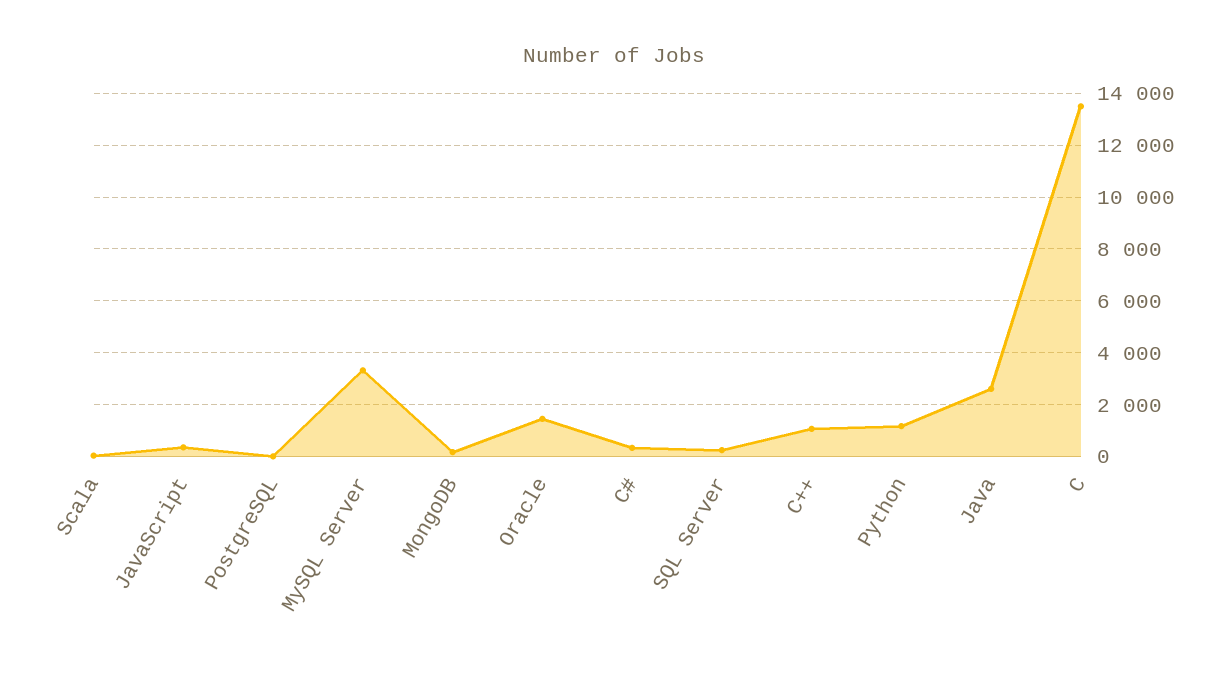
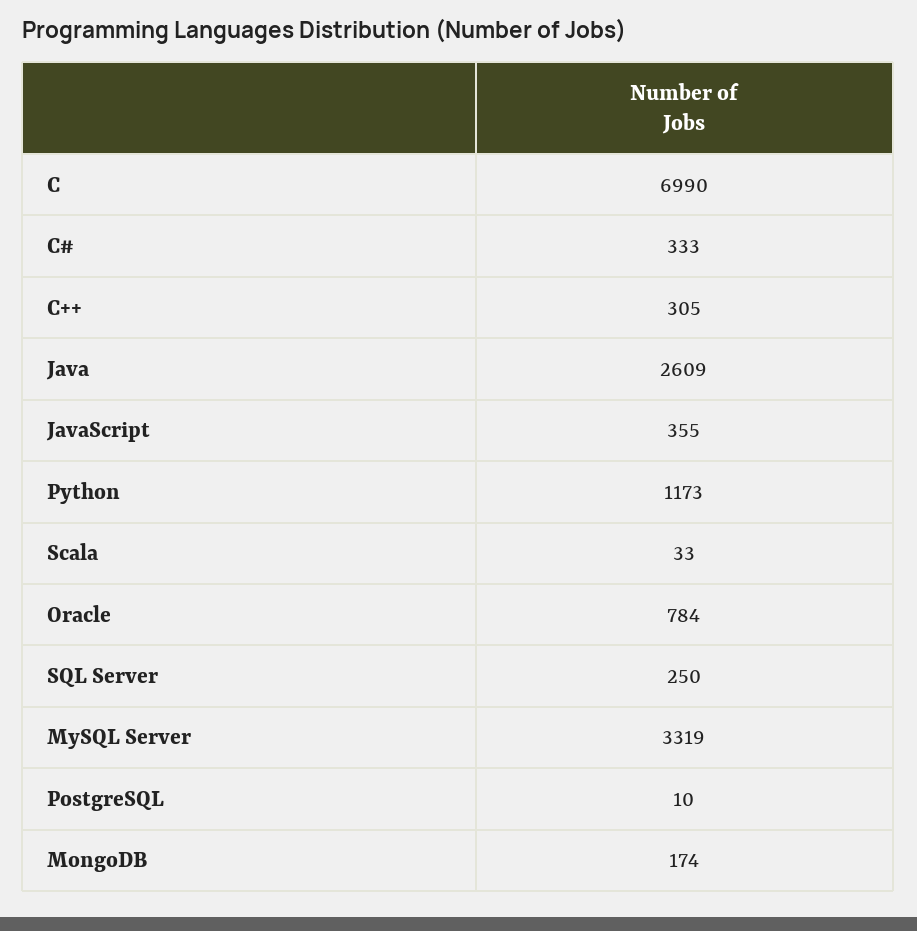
  {
    "Scala": 33,
    "JavaScript": 355,
    "PostgreSQL": 10,
    "MySQL Server": 3319,
    "MongoDB": 174,
-   "Oracle": 1500,
+   "Oracle": 784,
    "C#": 333,
    "SQL Server": 250,
-   "C++": 1000,
+   "C++": 305,
    "Python": 1173,
    "Java": 2609,
-   "C": 13500
+   "C": 6990
  }

